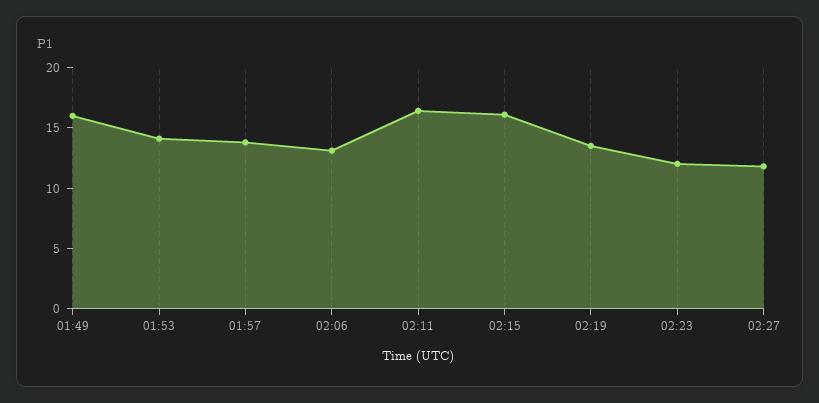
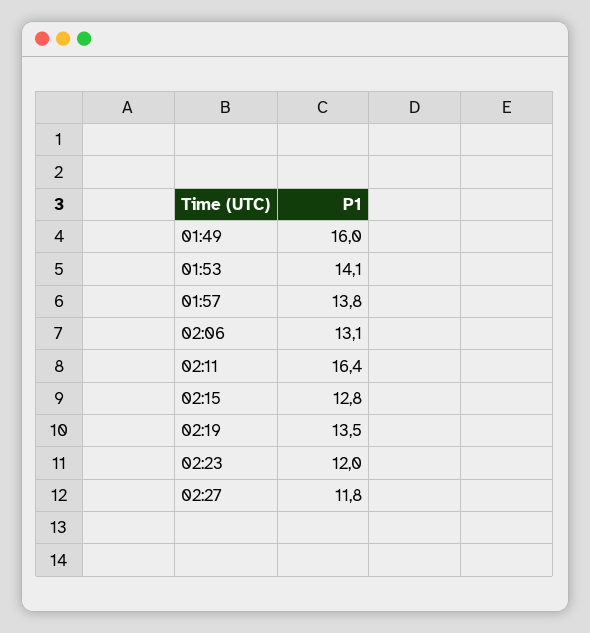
  {
    "01:49": 16,
    "01:53": 14.1,
    "01:57": 13.8,
    "02:06": 13.1,
    "02:11": 16.4,
-   "02:15": 16,
+   "02:15": 12.8,
    "02:19": 13.5,
    "02:23": 12,
    "02:27": 11.8
  }

